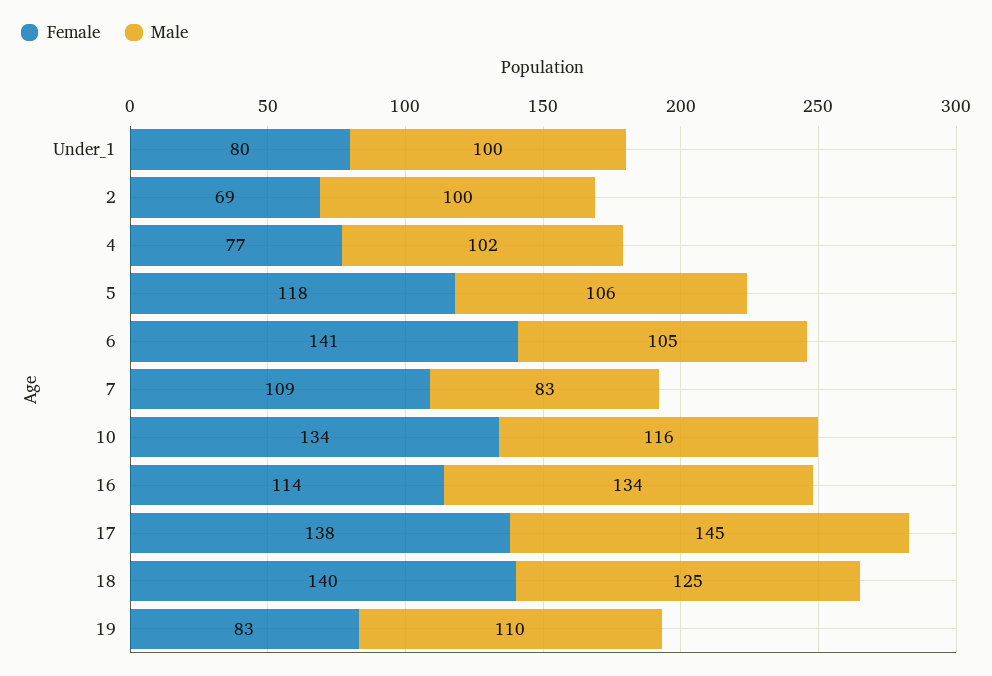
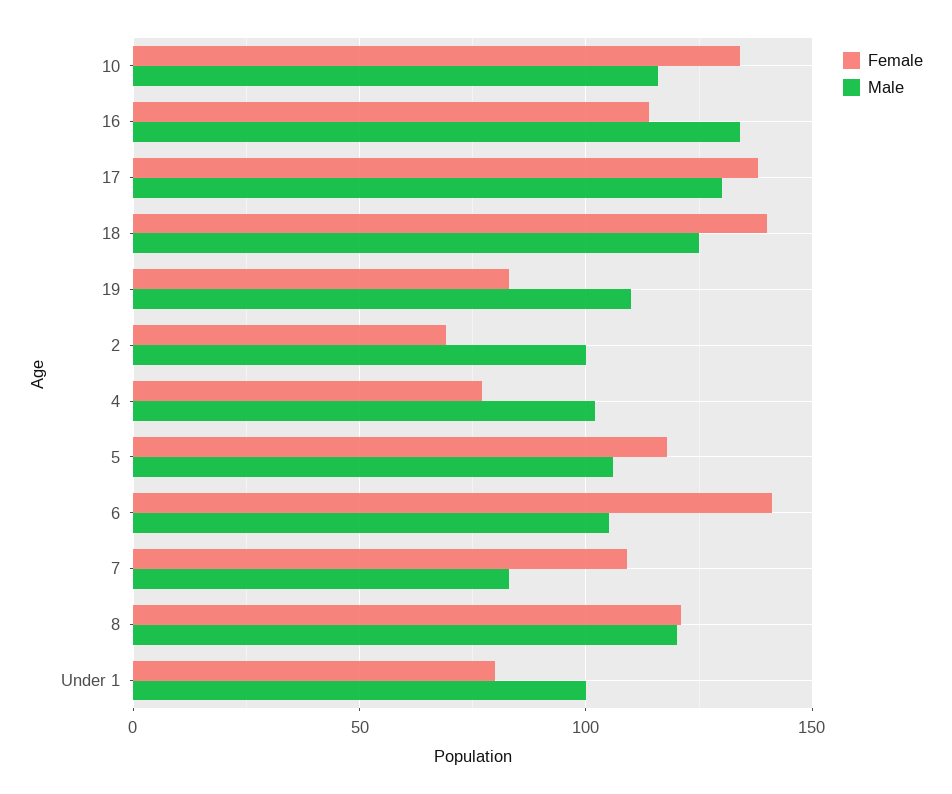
  {
    "Female": {
      "Under_1": 80,
      "2": 69,
      "4": 77,
      "5": 118,
      "6": 141,
      "7": 109,
      "10": 134,
      "16": 114,
      "17": 138,
      "18": 140,
-     "19": 83
+     "19": 83,
+     "8": 120
    },
    "Male": {
      "Under_1": 100,
      "2": 100,
      "4": 102,
      "5": 106,
      "6": 105,
      "7": 83,
      "10": 116,
      "16": 134,
-     "17": 145,
+     "17": 130,
      "18": 125,
-     "19": 110
+     "19": 110,
+     "8": 120
    }
  }

